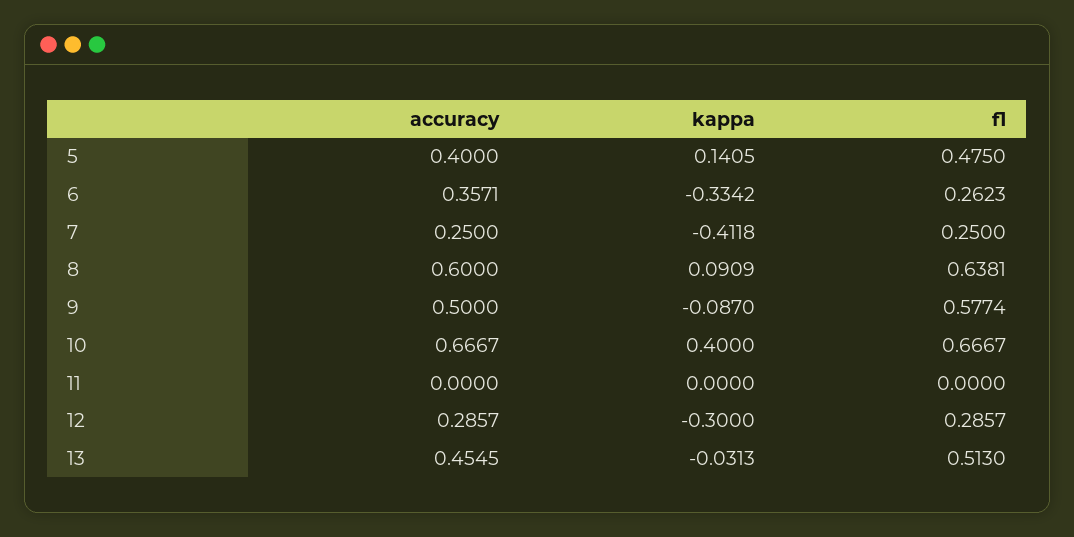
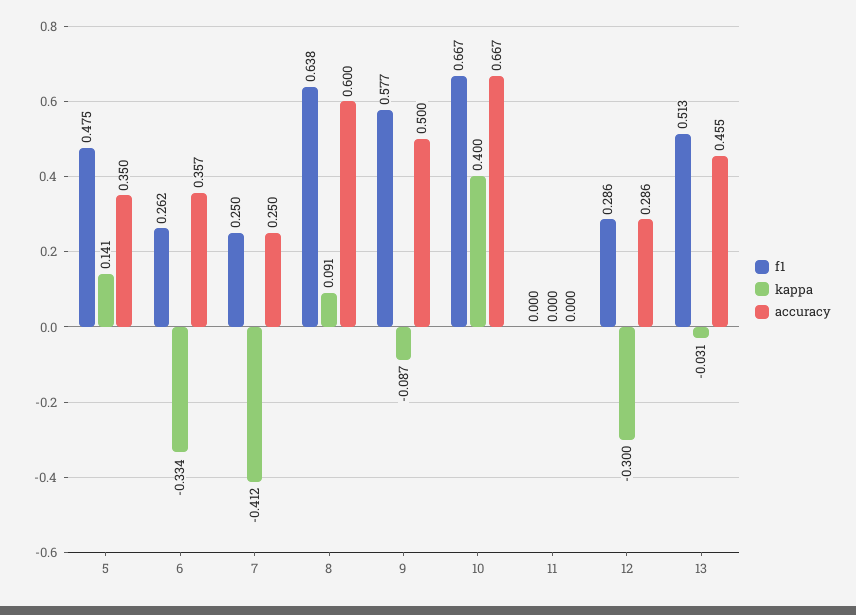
  {
    "accuracy": {
-     "5": 0.4,
+     "5": 0.35,
      "6": 0.3571,
      "7": 0.25,
      "8": 0.6,
      "9": 0.5,
      "10": 0.6667,
      "11": 0,
      "12": 0.2857,
      "13": 0.4545
    },
    "kappa": {
      "5": 0.1405,
      "6": -0.3342,
      "7": -0.4118,
      "8": 0.0909,
      "9": -0.087,
      "10": 0.4,
      "11": 0,
      "12": -0.3,
      "13": -0.0313
    },
    "f1": {
      "5": 0.475,
      "6": 0.2623,
      "7": 0.25,
      "8": 0.6381,
      "9": 0.5774,
      "10": 0.6667,
      "11": 0,
      "12": 0.2857,
      "13": 0.513
    }
  }

